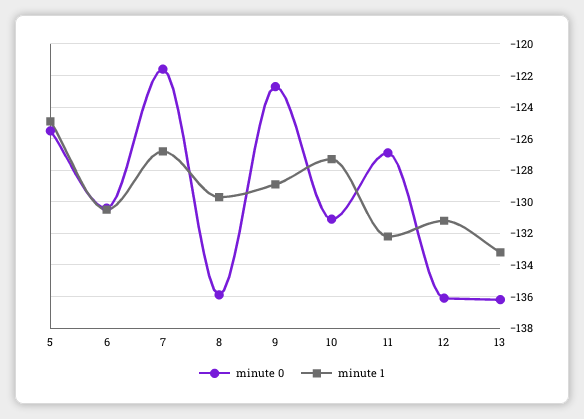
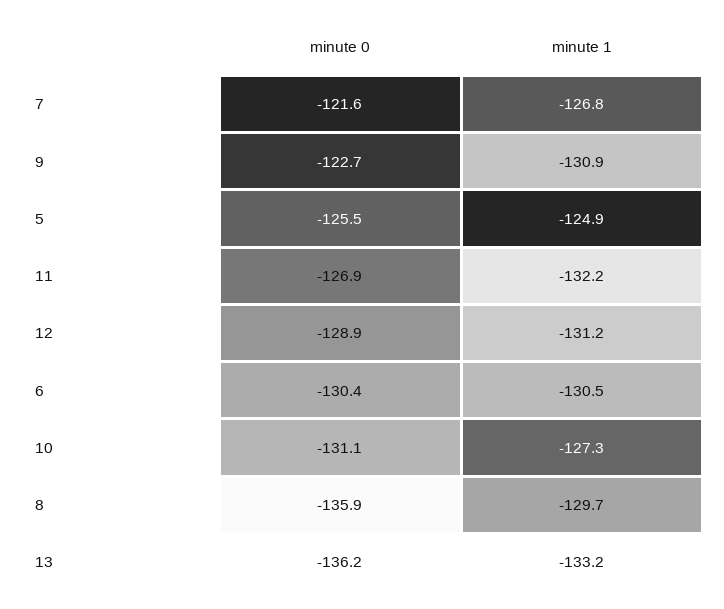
  {
    "minute 0": {
      "5": -125.5,
      "6": -130.4,
      "7": -121.6,
      "8": -135.9,
      "9": -122.7,
      "10": -131.1,
      "11": -126.9,
-     "12": -136,
+     "12": -128.9,
      "13": -136.2
    },
    "minute 1": {
      "5": -124.9,
      "6": -130.5,
      "7": -126.8,
      "8": -129.7,
-     "9": -129,
+     "9": -130.9,
      "10": -127.3,
      "11": -132.2,
      "12": -131.2,
      "13": -133.2
    }
  }

